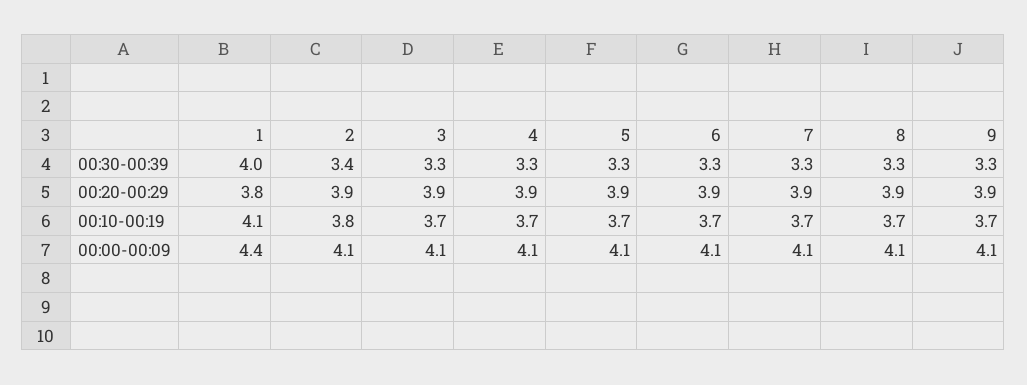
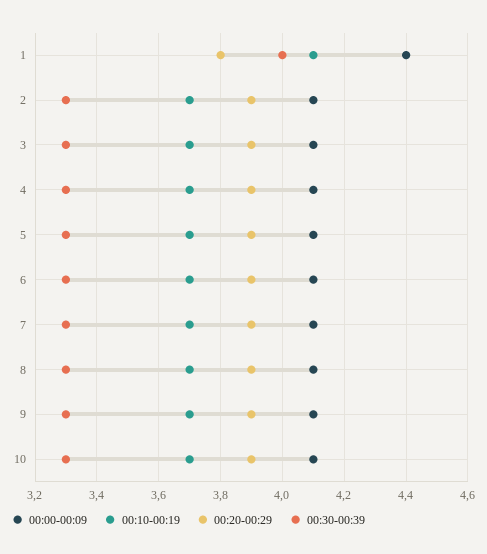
  {
    "00:30-00:39": {
      "1": 4,
-     "2": 3.4,
+     "2": 3.3,
      "3": 3.3,
      "4": 3.3,
      "5": 3.3,
      "6": 3.3,
      "7": 3.3,
      "8": 3.3,
-     "9": 3.3
+     "9": 3.3,
+     "10": 3.3
    },
    "00:20-00:29": {
      "1": 3.8,
      "2": 3.9,
      "3": 3.9,
      "4": 3.9,
      "5": 3.9,
      "6": 3.9,
      "7": 3.9,
      "8": 3.9,
-     "9": 3.9
+     "9": 3.9,
+     "10": 3.9
    },
    "00:10-00:19": {
      "1": 4.1,
-     "2": 3.8,
+     "2": 3.7,
      "3": 3.7,
      "4": 3.7,
      "5": 3.7,
      "6": 3.7,
      "7": 3.7,
      "8": 3.7,
-     "9": 3.7
+     "9": 3.7,
+     "10": 3.7
    },
    "00:00-00:09": {
      "1": 4.4,
      "2": 4.1,
      "3": 4.1,
      "4": 4.1,
      "5": 4.1,
      "6": 4.1,
      "7": 4.1,
      "8": 4.1,
-     "9": 4.1
+     "9": 4.1,
+     "10": 4.1
    }
  }

